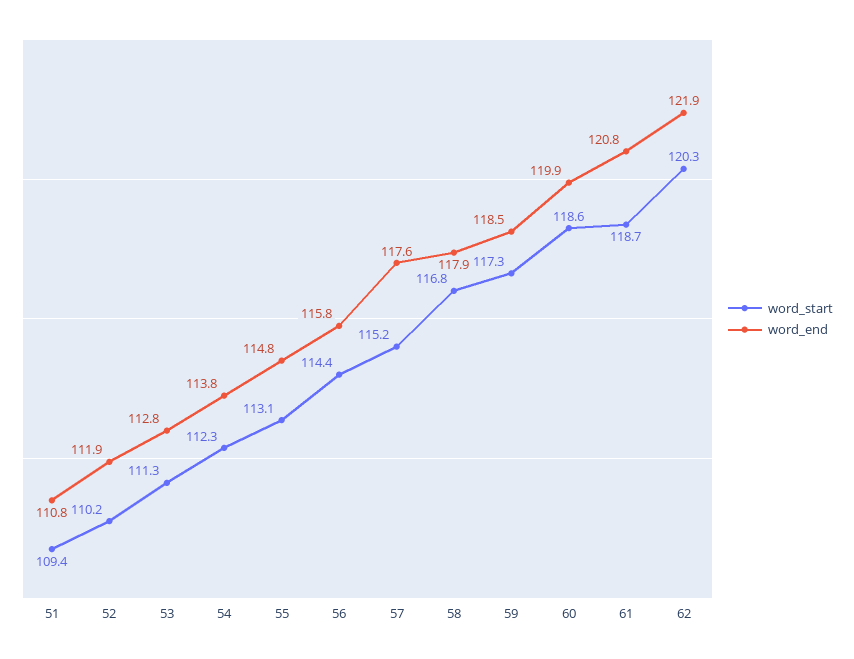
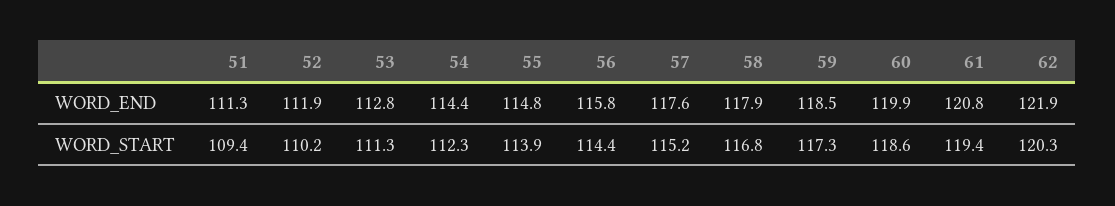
  {
    "word_start": {
      "51": 109.4,
      "52": 110.2,
      "53": 111.3,
      "54": 112.3,
-     "55": 113.1,
+     "55": 113.9,
      "56": 114.4,
      "57": 115.2,
      "58": 116.8,
      "59": 117.3,
      "60": 118.6,
-     "61": 118.7,
+     "61": 119.4,
      "62": 120.3
    },
    "word_end": {
-     "51": 110.8,
+     "51": 111.3,
      "52": 111.9,
      "53": 112.8,
-     "54": 113.8,
+     "54": 114.4,
      "55": 114.8,
      "56": 115.8,
      "57": 117.6,
      "58": 117.9,
      "59": 118.5,
      "60": 119.9,
      "61": 120.8,
      "62": 121.9
    }
  }

